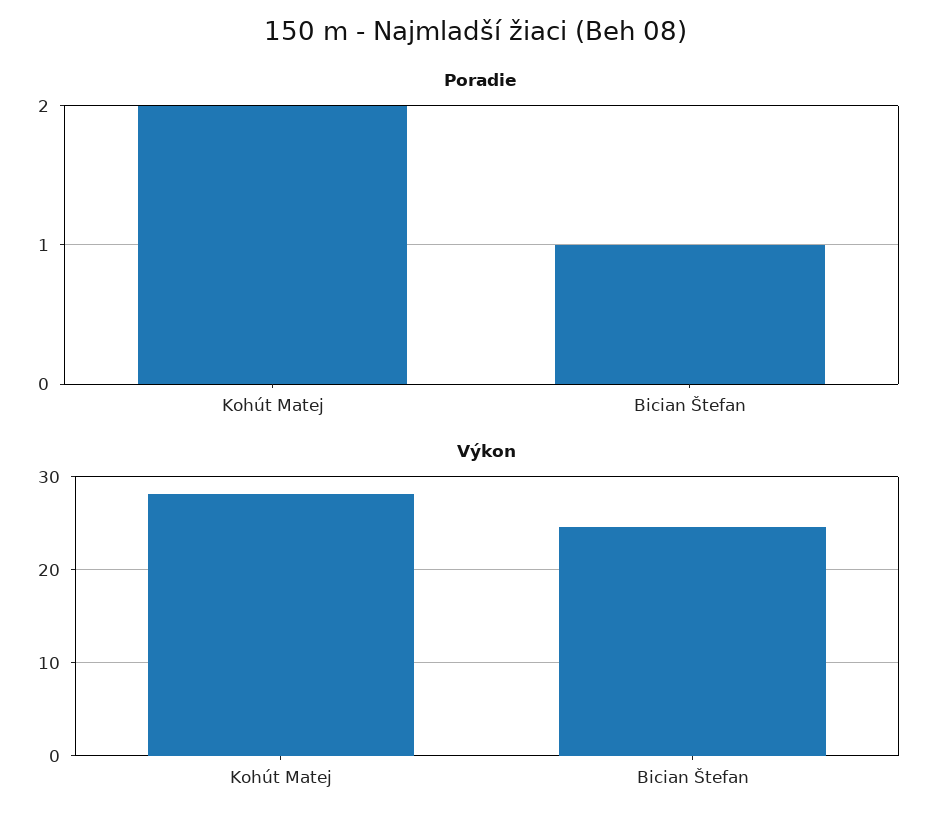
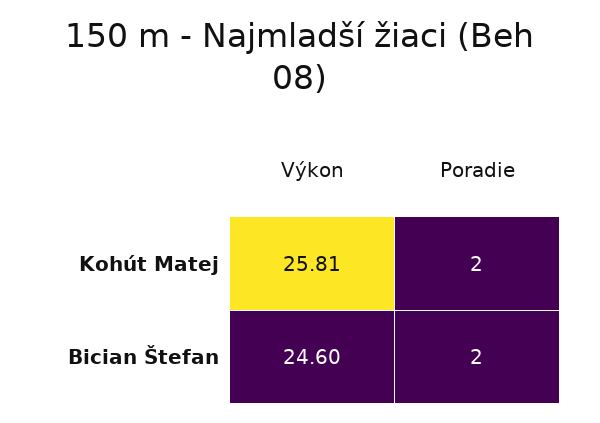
  {
    "Poradie": {
      "Kohút Matej": 2,
-     "Bician Štefan": 1
+     "Bician Štefan": 2
    },
    "Výkon": {
-     "Kohút Matej": 28,
+     "Kohút Matej": 25.81,
      "Bician Štefan": 24.6
    }
  }

